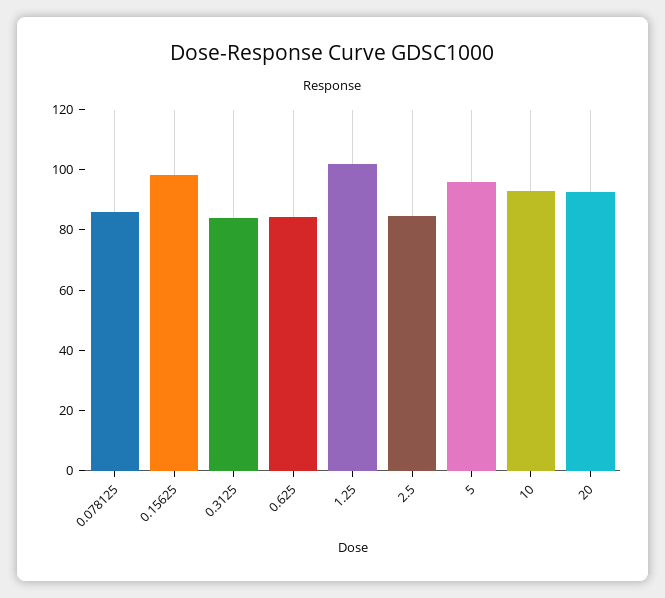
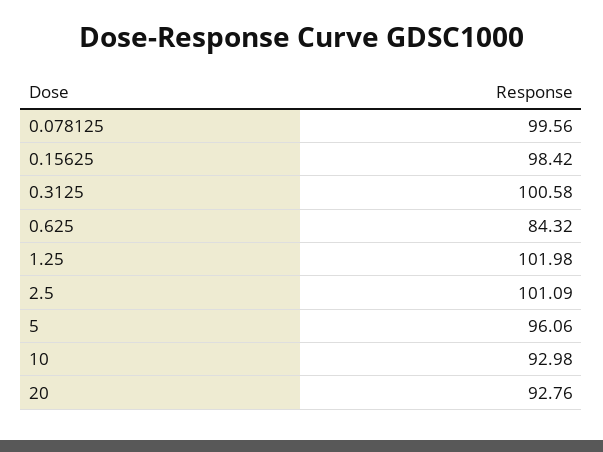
  {
-   "0.078125": 85,
+   "0.078125": 99.56,
    "0.15625": 98.42,
-   "0.3125": 85,
+   "0.3125": 100.58,
    "0.625": 84.32,
    "1.25": 101.98,
-   "2.5": 85,
+   "2.5": 101.09,
    "5": 96.06,
    "10": 92.98,
    "20": 92.76
  }

